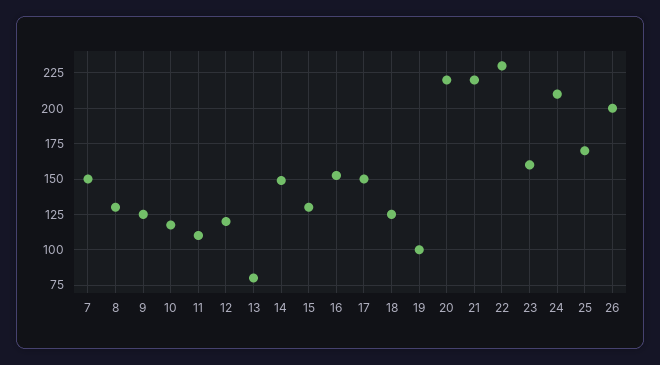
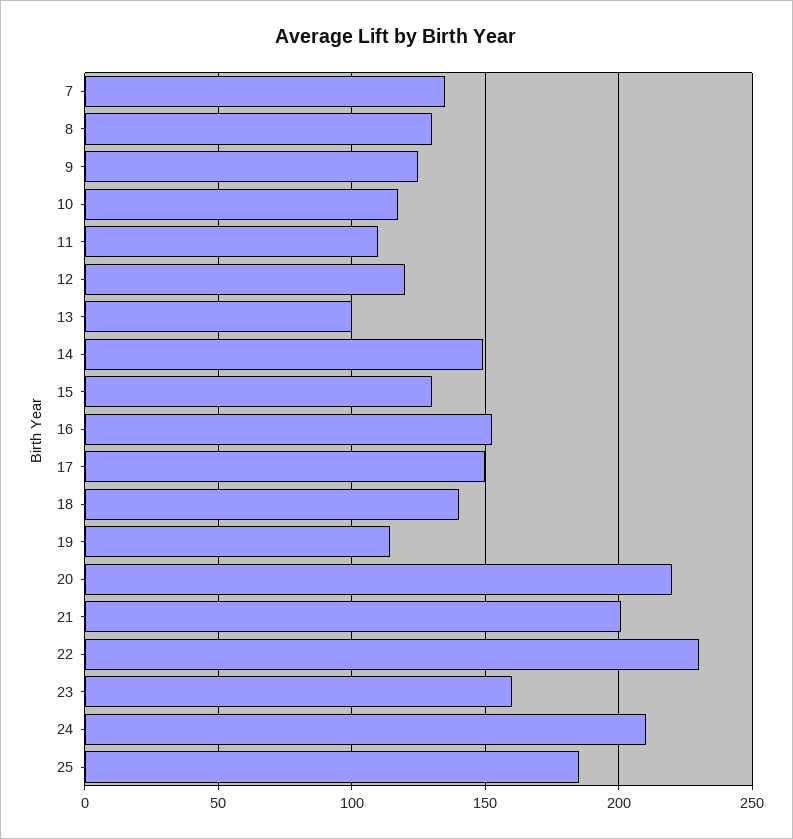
  {
-   "7": 150,
+   "7": 135,
    "8": 130,
    "9": 125,
    "10": 120,
    "11": 110,
    "12": 120,
-   "13": 80,
+   "13": 100,
    "14": 150,
    "15": 130,
    "16": 155,
    "17": 150,
-   "18": 125,
+   "18": 140,
-   "19": 100,
+   "19": 115,
    "20": 220,
-   "21": 220,
+   "21": 200,
    "22": 230,
    "23": 160,
    "24": 210,
-   "25": 170,
+   "25": 185
-   "26": 200
  }

